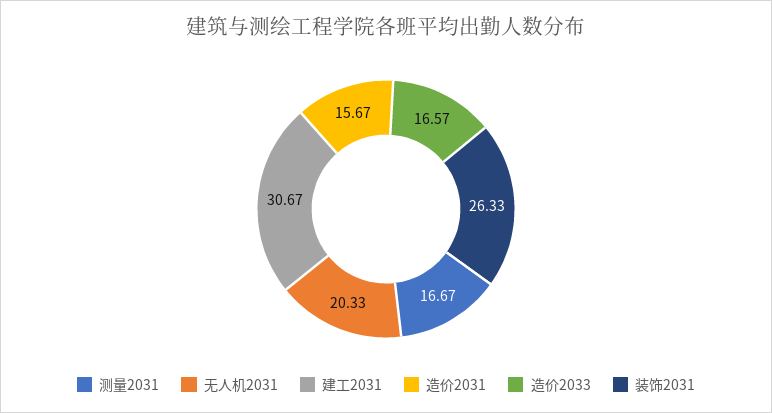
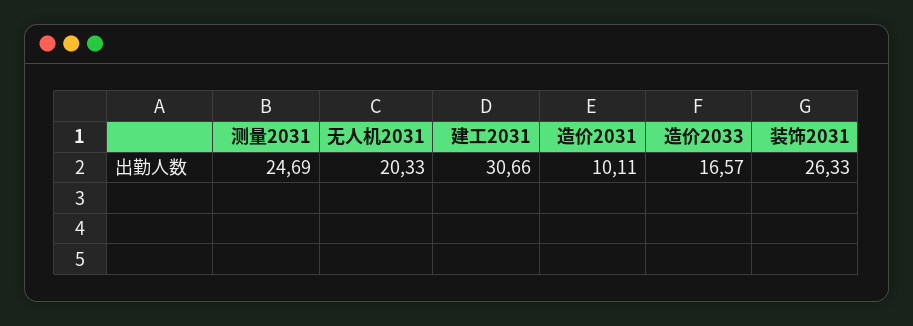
  {
-   "测量2031": 16.67,
+   "测量2031": 24.69,
    "无人机2031": 20.33,
-   "建工2031": 30.67,
+   "建工2031": 30.66,
-   "造价2031": 15.67,
+   "造价2031": 10.11,
    "造价2033": 16.57,
    "装饰2031": 26.33
  }

